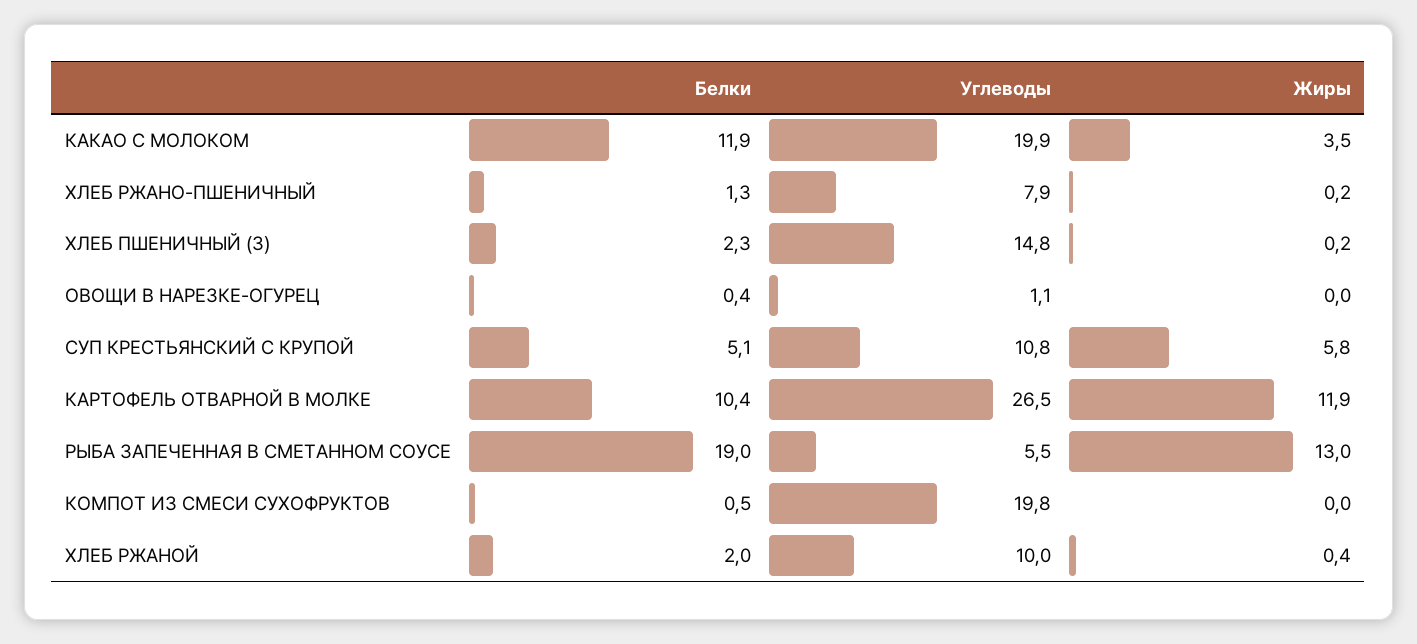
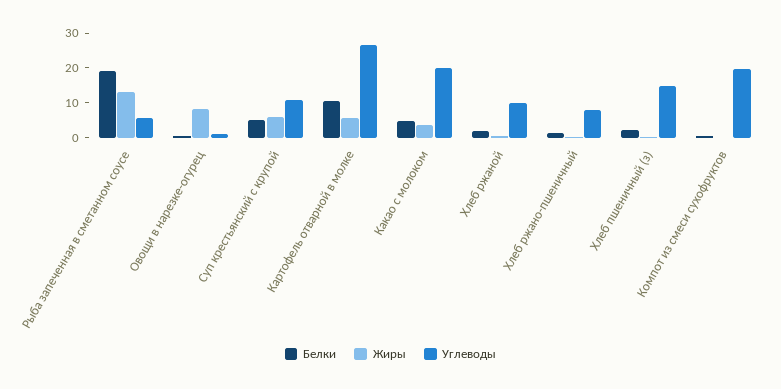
  {
    "Белки": {
-     "КАКАО С МОЛОКОМ": 11.9,
+     "КАКАО С МОЛОКОМ": 5,
      "ХЛЕБ РЖАНО-ПШЕНИЧНЫЙ": 1.3,
      "ХЛЕБ ПШЕНИЧНЫЙ (З)": 2.3,
      "ОВОЩИ В НАРЕЗКЕ-ОГУРЕЦ": 0.4,
      "СУП КРЕСТЬЯНСКИЙ С КРУПОЙ": 5.1,
      "КАРТОФЕЛЬ ОТВАРНОЙ В МОЛКЕ": 10.4,
      "РЫБА ЗАПЕЧЕННАЯ В СМЕТАННОМ СОУСЕ": 19,
      "КОМПОТ ИЗ СМЕСИ СУХОФРУКТОВ": 0.5,
      "ХЛЕБ РЖАНОЙ": 2
    },
    "Углеводы": {
      "КАКАО С МОЛОКОМ": 19.9,
      "ХЛЕБ РЖАНО-ПШЕНИЧНЫЙ": 7.9,
      "ХЛЕБ ПШЕНИЧНЫЙ (З)": 14.8,
      "ОВОЩИ В НАРЕЗКЕ-ОГУРЕЦ": 1.1,
      "СУП КРЕСТЬЯНСКИЙ С КРУПОЙ": 10.8,
      "КАРТОФЕЛЬ ОТВАРНОЙ В МОЛКЕ": 26.5,
      "РЫБА ЗАПЕЧЕННАЯ В СМЕТАННОМ СОУСЕ": 5.5,
      "КОМПОТ ИЗ СМЕСИ СУХОФРУКТОВ": 19.8,
      "ХЛЕБ РЖАНОЙ": 10
    },
    "Жиры": {
      "КАКАО С МОЛОКОМ": 3.5,
      "ХЛЕБ РЖАНО-ПШЕНИЧНЫЙ": 0.2,
      "ХЛЕБ ПШЕНИЧНЫЙ (З)": 0.2,
-     "ОВОЩИ В НАРЕЗКЕ-ОГУРЕЦ": 0,
+     "ОВОЩИ В НАРЕЗКЕ-ОГУРЕЦ": 7.5,
      "СУП КРЕСТЬЯНСКИЙ С КРУПОЙ": 5.8,
-     "КАРТОФЕЛЬ ОТВАРНОЙ В МОЛКЕ": 11.9,
+     "КАРТОФЕЛЬ ОТВАРНОЙ В МОЛКЕ": 5,
      "РЫБА ЗАПЕЧЕННАЯ В СМЕТАННОМ СОУСЕ": 13,
      "КОМПОТ ИЗ СМЕСИ СУХОФРУКТОВ": 0,
      "ХЛЕБ РЖАНОЙ": 0.4
    }
  }

